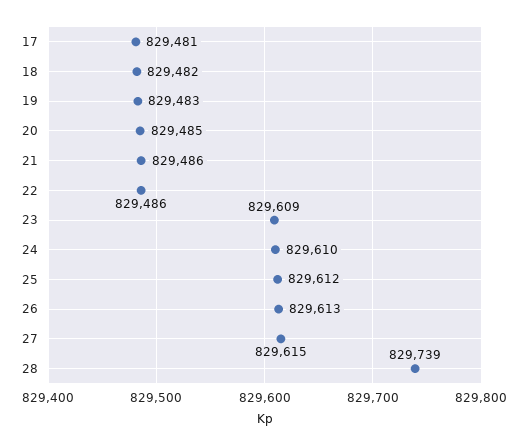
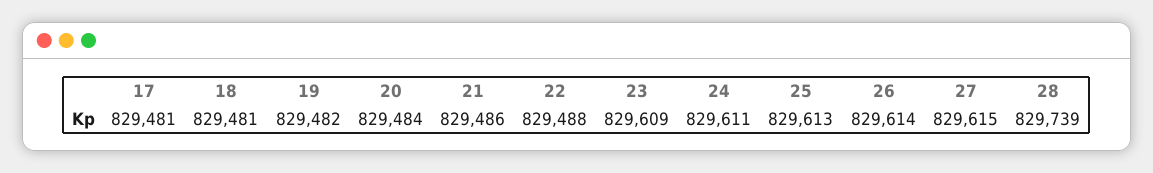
  {
    "17": 829481,
-   "18": 829482,
+   "18": 829481,
-   "19": 829483,
+   "19": 829482,
-   "20": 829485,
+   "20": 829484,
    "21": 829486,
-   "22": 829486,
+   "22": 829488,
    "23": 829609,
-   "24": 829610,
+   "24": 829611,
-   "25": 829612,
+   "25": 829613,
-   "26": 829613,
+   "26": 829614,
    "27": 829615,
    "28": 829739
  }

